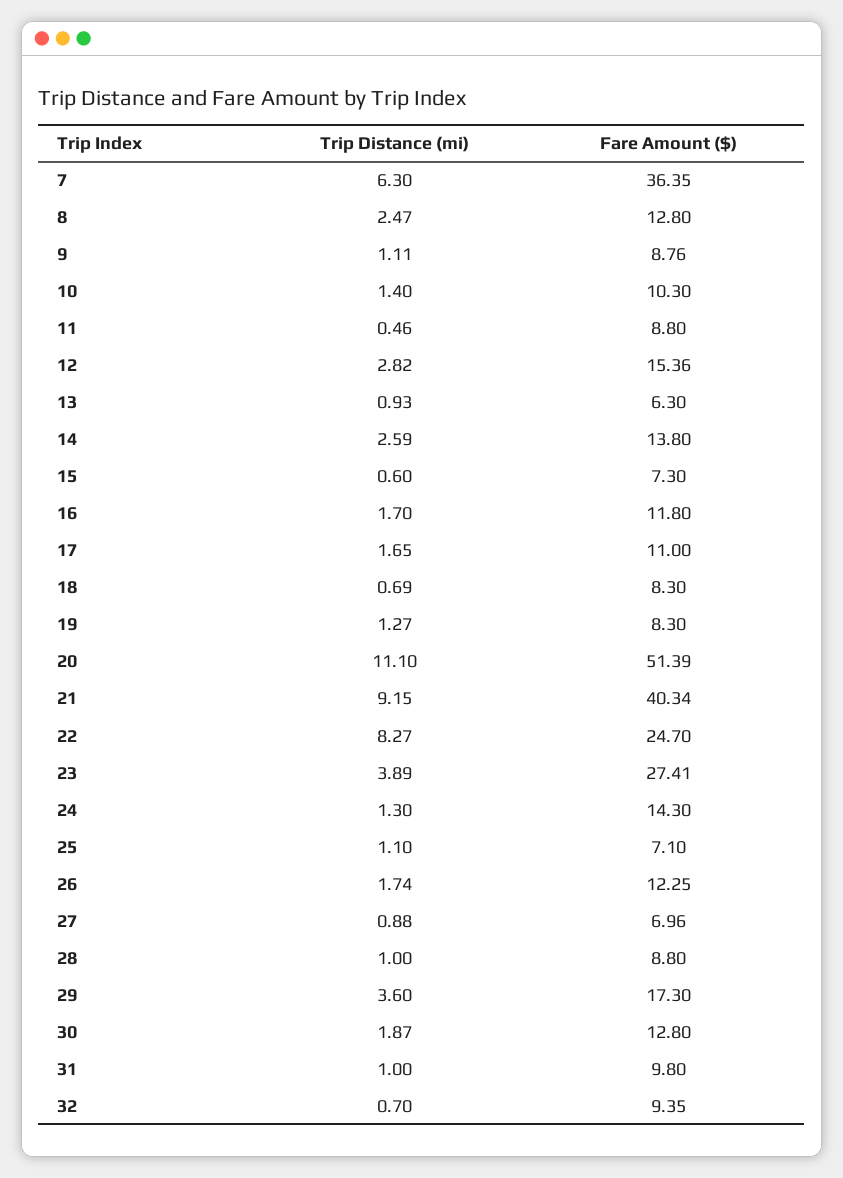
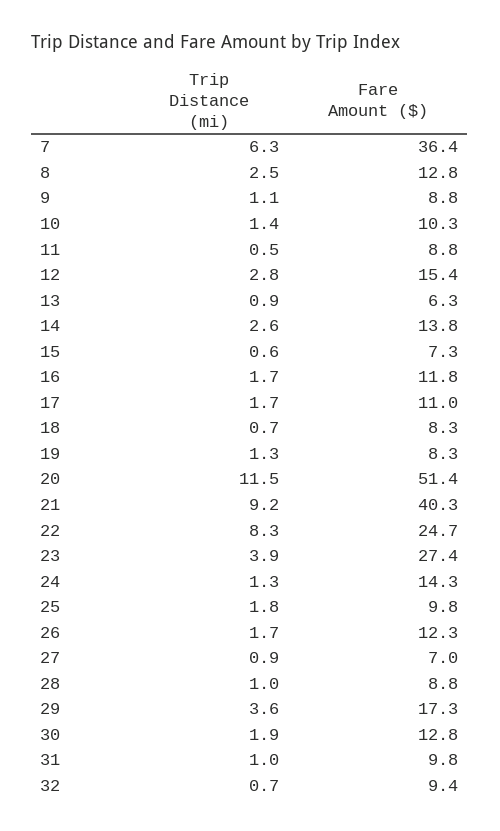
  {
    "Trip Distance (mi)": {
      "7": 6.3,
      "8": 2.47,
      "9": 1.11,
      "10": 1.4,
      "11": 0.46,
      "12": 2.82,
      "13": 0.93,
      "14": 2.59,
      "15": 0.6,
      "16": 1.7,
      "17": 1.65,
      "18": 0.69,
      "19": 1.27,
-     "20": 11.1,
+     "20": 11.5,
      "21": 9.15,
      "22": 8.27,
      "23": 3.89,
      "24": 1.3,
-     "25": 1.1,
+     "25": 1.8,
      "26": 1.74,
      "27": 0.88,
      "28": 1,
      "29": 3.6,
      "30": 1.87,
      "31": 1,
      "32": 0.7
    },
    "Fare Amount ($)": {
      "7": 36.35,
      "8": 12.8,
      "9": 8.76,
      "10": 10.3,
      "11": 8.8,
      "12": 15.36,
      "13": 6.3,
      "14": 13.8,
      "15": 7.3,
      "16": 11.8,
      "17": 11,
      "18": 8.3,
      "19": 8.3,
      "20": 51.39,
      "21": 40.34,
      "22": 24.7,
      "23": 27.41,
      "24": 14.3,
-     "25": 7.1,
+     "25": 9.8,
      "26": 12.25,
      "27": 6.96,
      "28": 8.8,
      "29": 17.3,
      "30": 12.8,
      "31": 9.8,
      "32": 9.35
    }
  }

